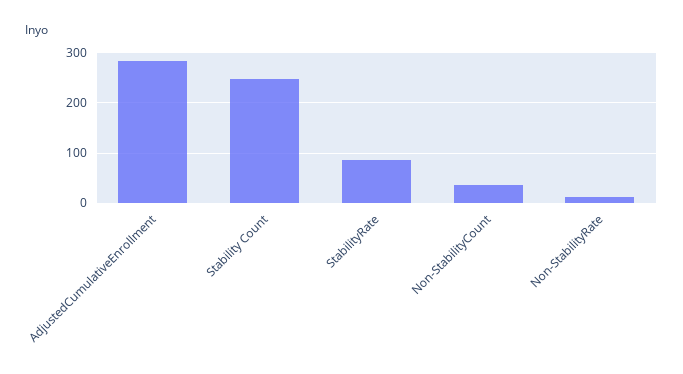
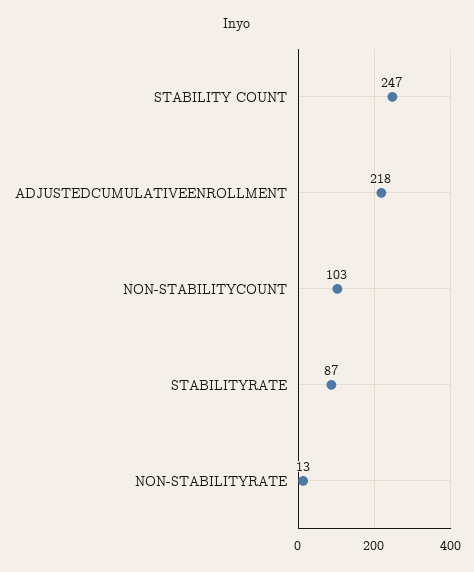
  {
-   "AdjustedCumulativeEnrollment": 280,
+   "AdjustedCumulativeEnrollment": 218,
    "Stability Count": 247,
    "StabilityRate": 87,
-   "Non-StabilityCount": 40,
+   "Non-StabilityCount": 103,
    "Non-StabilityRate": 13
  }

